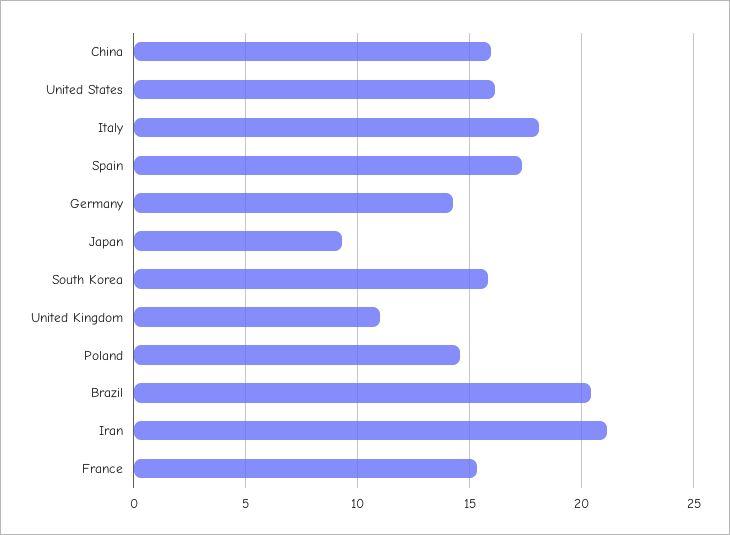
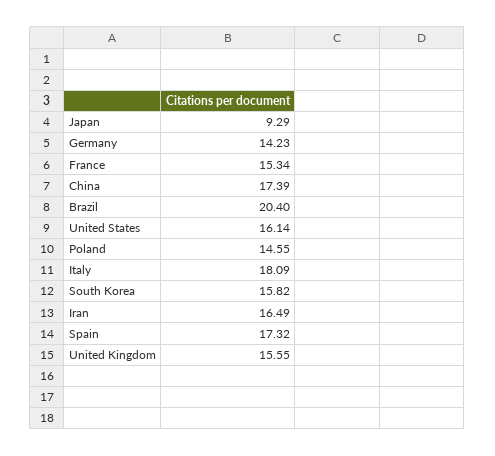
  {
-   "China": 16,
+   "China": 17.39,
    "United States": 16.14,
    "Italy": 18.09,
    "Spain": 17.32,
    "Germany": 14.23,
    "Japan": 9.29,
    "South Korea": 15.82,
-   "United Kingdom": 11,
+   "United Kingdom": 15.55,
    "Poland": 14.55,
    "Brazil": 20.4,
-   "Iran": 21,
+   "Iran": 16.49,
    "France": 15.34
  }

